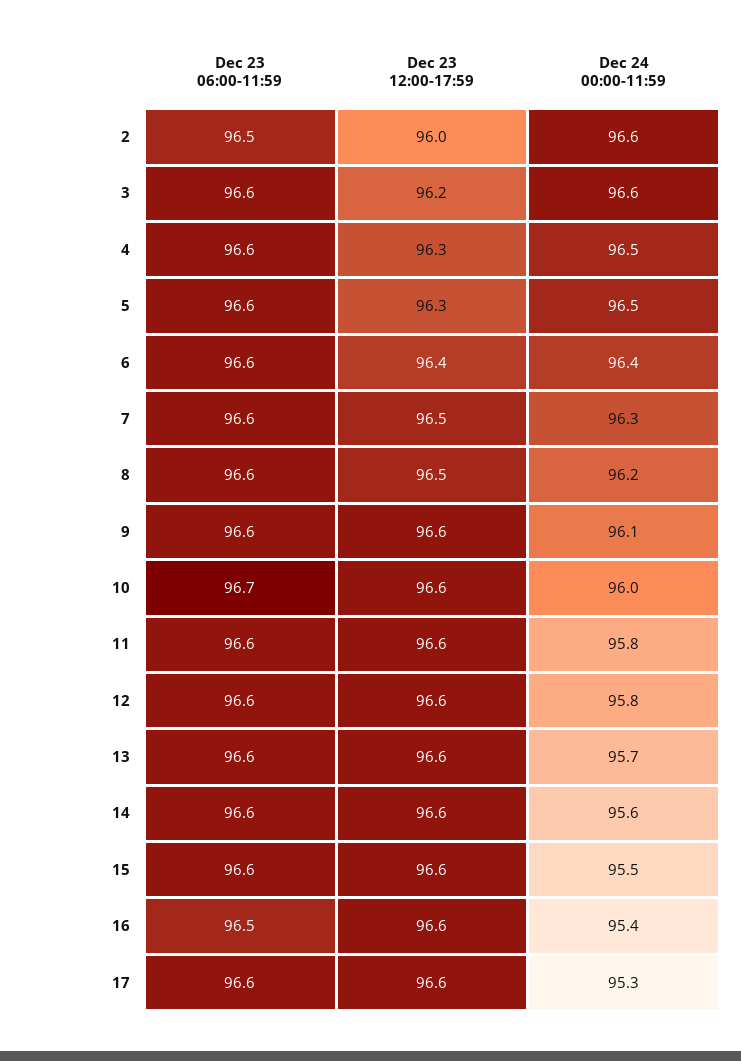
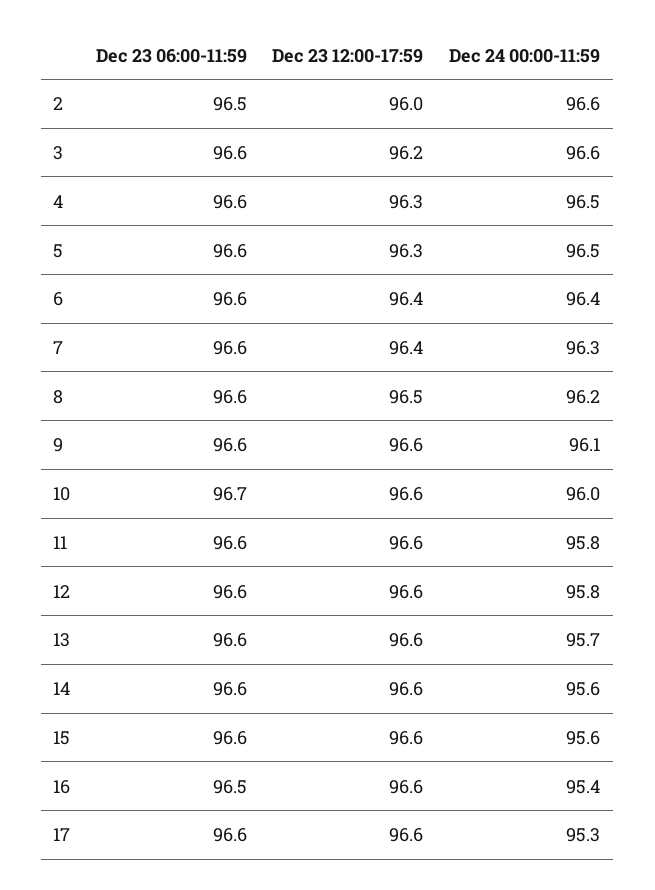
  {
    "Dec 23 06:00-11:59": {
      "2": 96.5,
      "3": 96.6,
      "4": 96.6,
      "5": 96.6,
      "6": 96.6,
      "7": 96.6,
      "8": 96.6,
      "9": 96.6,
      "10": 96.7,
      "11": 96.6,
      "12": 96.6,
      "13": 96.6,
      "14": 96.6,
      "15": 96.6,
      "16": 96.5,
      "17": 96.6
    },
    "Dec 23 12:00-17:59": {
      "2": 96,
      "3": 96.2,
      "4": 96.3,
      "5": 96.3,
      "6": 96.4,
-     "7": 96.5,
+     "7": 96.4,
      "8": 96.5,
      "9": 96.6,
      "10": 96.6,
      "11": 96.6,
      "12": 96.6,
      "13": 96.6,
      "14": 96.6,
      "15": 96.6,
      "16": 96.6,
      "17": 96.6
    },
    "Dec 24 00:00-11:59": {
      "2": 96.6,
      "3": 96.6,
      "4": 96.5,
      "5": 96.5,
      "6": 96.4,
      "7": 96.3,
      "8": 96.2,
      "9": 96.1,
      "10": 96,
      "11": 95.8,
      "12": 95.8,
      "13": 95.7,
      "14": 95.6,
-     "15": 95.5,
+     "15": 95.6,
      "16": 95.4,
      "17": 95.3
    }
  }

